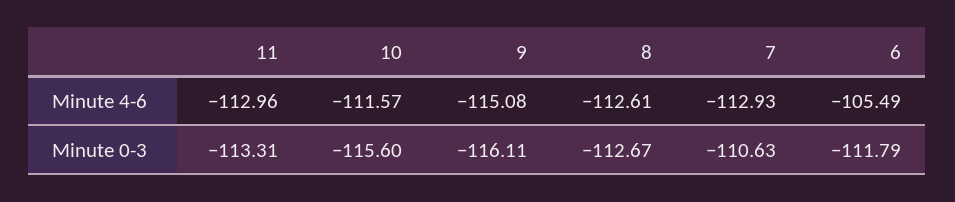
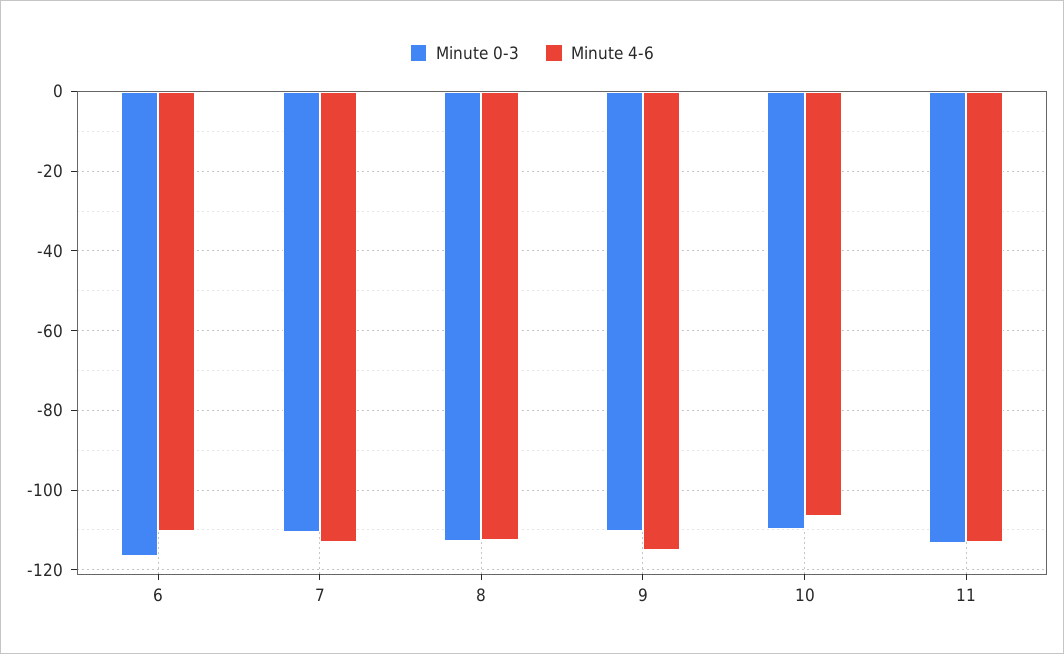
  {
    "Minute 4-6": {
      "11": -112.96,
-     "10": -111.57,
+     "10": -106,
      "9": -115.08,
      "8": -112.61,
      "7": -112.93,
-     "6": -105.49
+     "6": -110
    },
    "Minute 0-3": {
      "11": -113.31,
-     "10": -115.6,
+     "10": -110,
-     "9": -116.11,
+     "9": -110,
      "8": -112.67,
      "7": -110.63,
-     "6": -111.79
+     "6": -116
    }
  }

